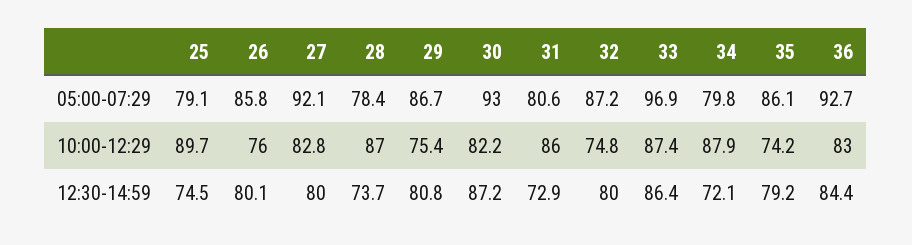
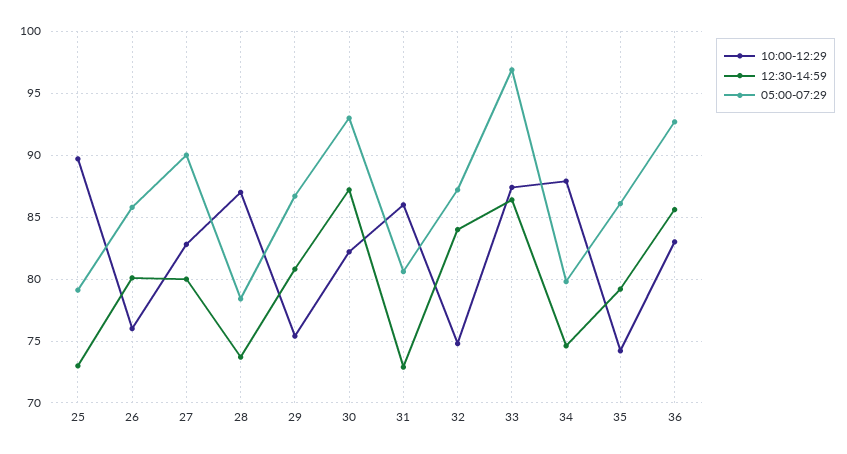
  {
    "05:00-07:29": {
      "25": 79.1,
      "26": 85.8,
-     "27": 92.1,
+     "27": 90,
      "28": 78.4,
      "29": 86.7,
      "30": 93,
      "31": 80.6,
      "32": 87.2,
      "33": 96.9,
      "34": 79.8,
      "35": 86.1,
      "36": 92.7
    },
    "10:00-12:29": {
      "25": 89.7,
      "26": 76,
      "27": 82.8,
      "28": 87,
      "29": 75.4,
      "30": 82.2,
      "31": 86,
      "32": 74.8,
      "33": 87.4,
      "34": 87.9,
      "35": 74.2,
      "36": 83
    },
    "12:30-14:59": {
-     "25": 74.5,
+     "25": 73,
      "26": 80.1,
      "27": 80,
      "28": 73.7,
      "29": 80.8,
      "30": 87.2,
      "31": 72.9,
-     "32": 80,
+     "32": 84,
      "33": 86.4,
-     "34": 72.1,
+     "34": 74.5,
      "35": 79.2,
-     "36": 84.4
+     "36": 85.5
    }
  }

